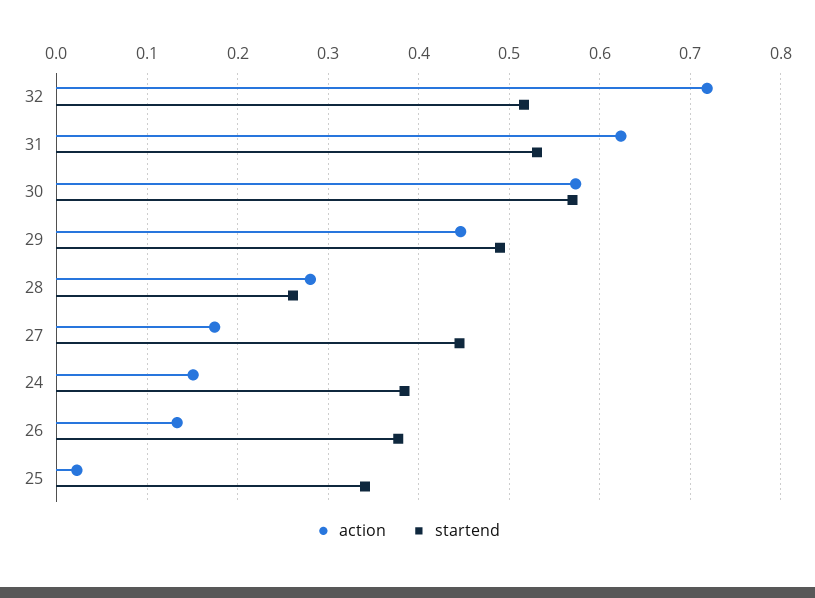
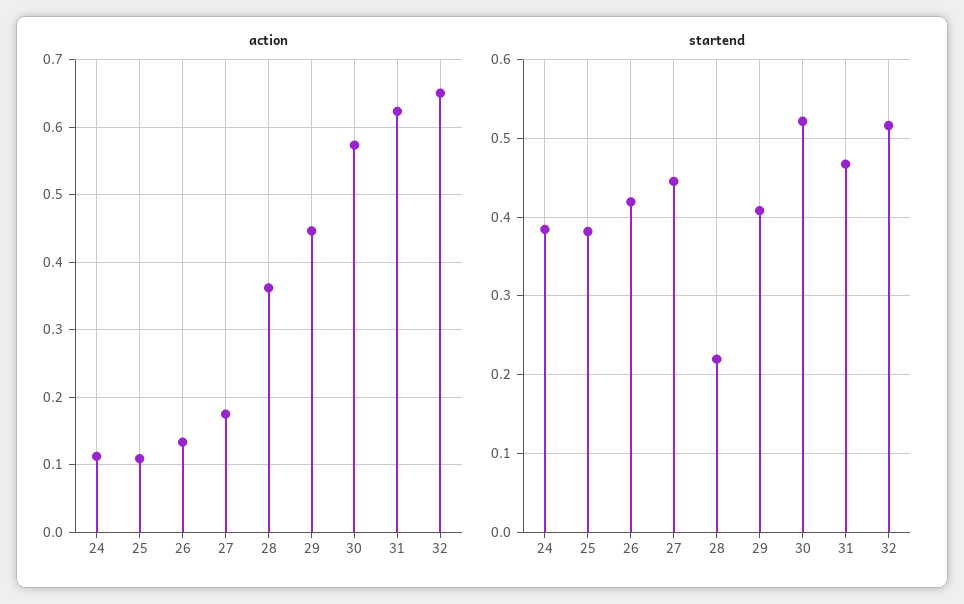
  {
    "action": {
-     "32": 0.72,
+     "32": 0.65,
      "31": 0.62,
      "30": 0.57,
      "29": 0.45,
-     "28": 0.28,
+     "28": 0.36,
      "27": 0.17,
-     "24": 0.15,
+     "24": 0.11,
      "26": 0.13,
-     "25": 0.02
+     "25": 0.11
    },
    "startend": {
      "32": 0.52,
-     "31": 0.53,
+     "31": 0.47,
-     "30": 0.57,
+     "30": 0.52,
-     "29": 0.49,
+     "29": 0.41,
-     "28": 0.26,
+     "28": 0.22,
      "27": 0.45,
      "24": 0.38,
-     "26": 0.38,
+     "26": 0.42,
-     "25": 0.34
+     "25": 0.38
    }
  }

